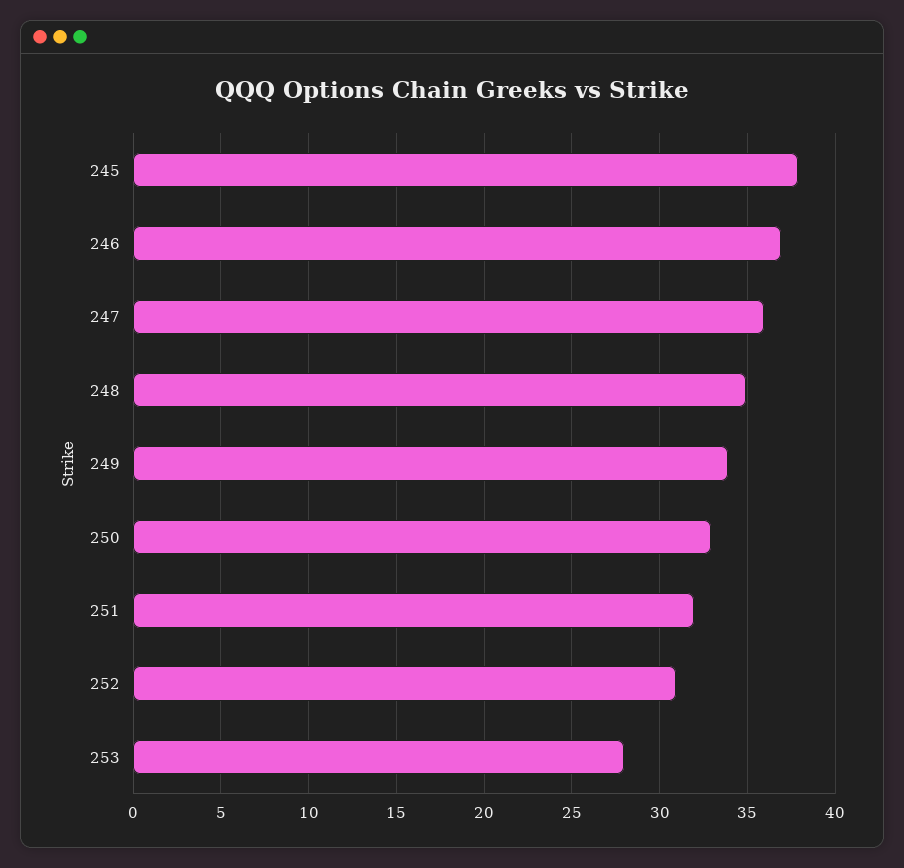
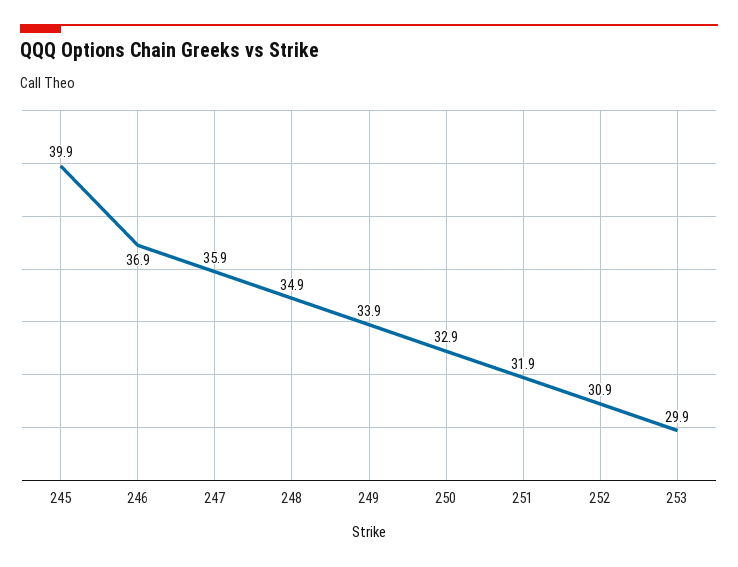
  {
-   "245": 38,
+   "245": 39.9,
    "246": 36.9,
    "247": 35.9,
    "248": 34.9,
    "249": 33.9,
    "250": 32.9,
    "251": 31.9,
    "252": 30.9,
-   "253": 28
+   "253": 29.9
  }

